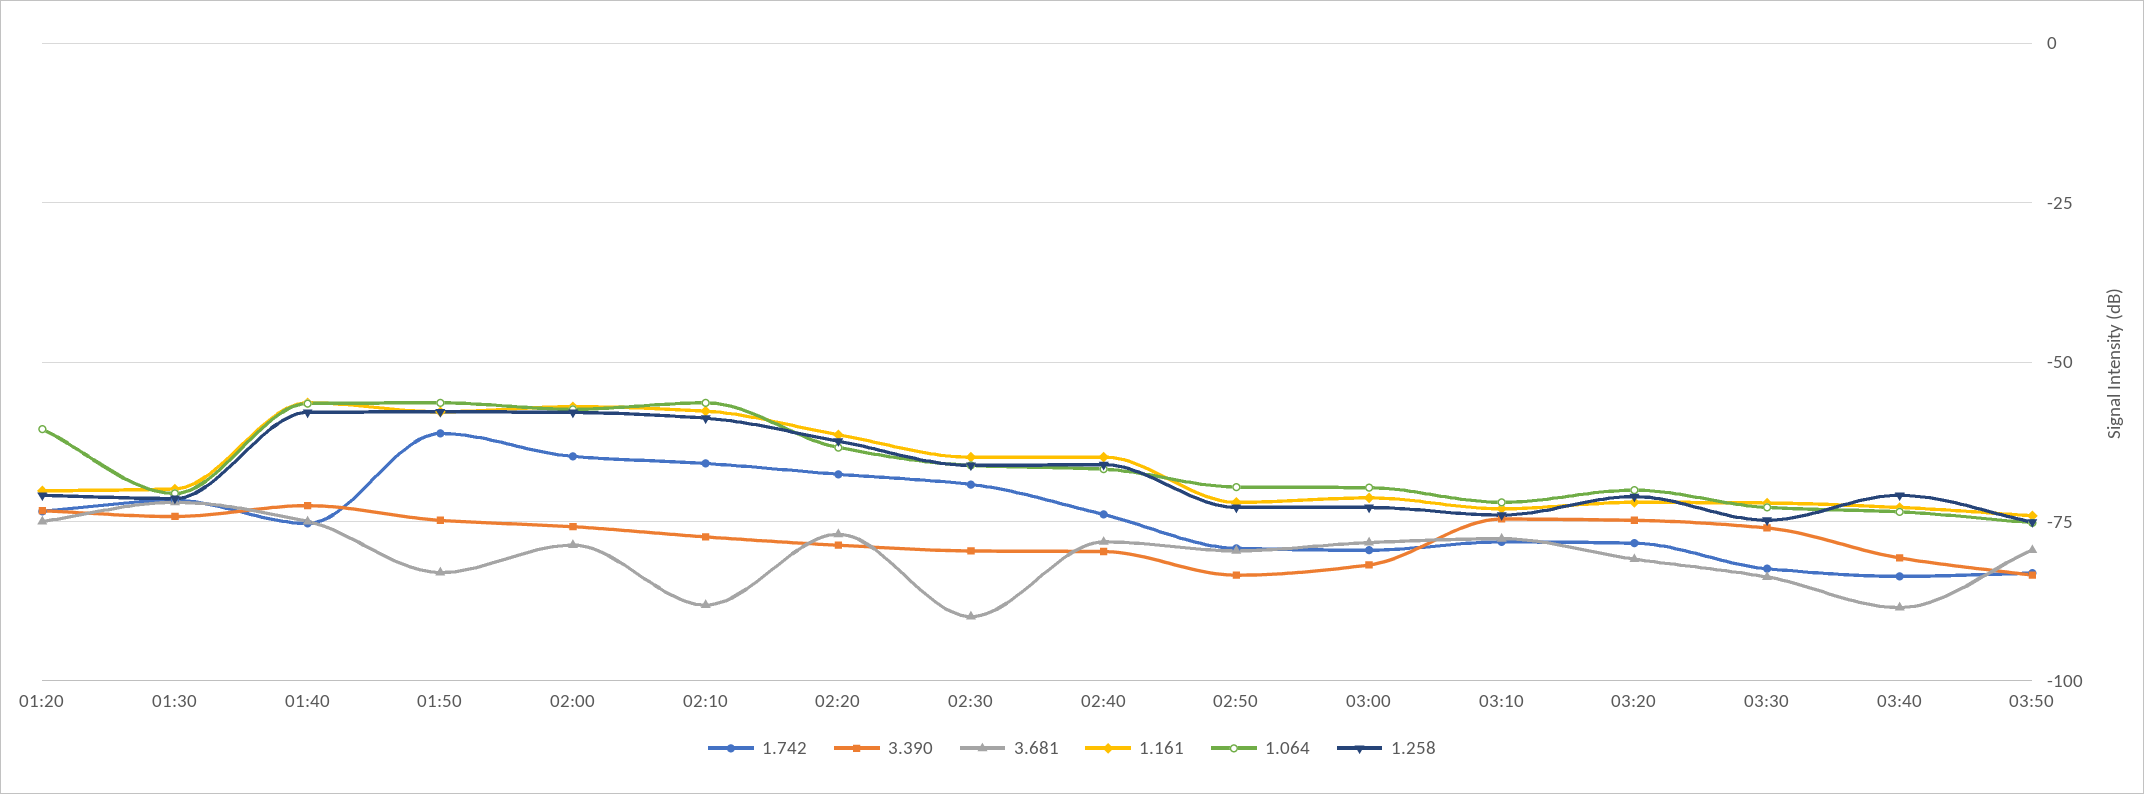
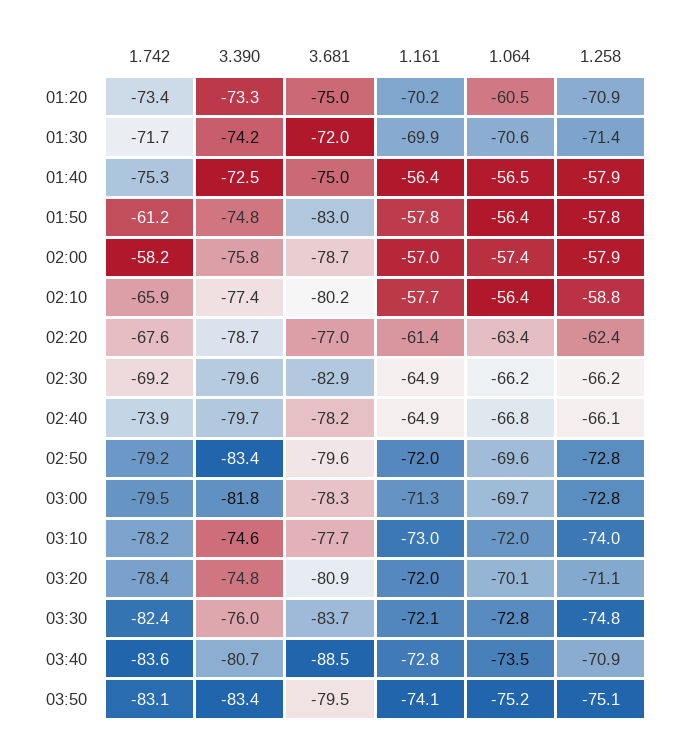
  {
    "1.742": {
      "01:20": -73.4,
      "01:30": -71.7,
      "01:40": -75.3,
      "01:50": -61.2,
-     "02:00": -65,
+     "02:00": -58.2,
      "02:10": -65.9,
      "02:20": -67.6,
      "02:30": -69.2,
      "02:40": -73.9,
      "02:50": -79.2,
      "03:00": -79.5,
      "03:10": -78.2,
      "03:20": -78.4,
      "03:30": -82.4,
      "03:40": -83.6,
      "03:50": -83.1
    },
    "3.390": {
      "01:20": -73.3,
      "01:30": -74.2,
      "01:40": -72.5,
      "01:50": -74.8,
      "02:00": -75.8,
      "02:10": -77.4,
      "02:20": -78.7,
      "02:30": -79.6,
      "02:40": -79.7,
      "02:50": -83.4,
      "03:00": -81.8,
      "03:10": -74.6,
      "03:20": -74.8,
      "03:30": -76,
      "03:40": -80.7,
      "03:50": -83.4
    },
    "3.681": {
      "01:20": -75,
      "01:30": -72,
      "01:40": -75,
      "01:50": -83,
      "02:00": -78.7,
-     "02:10": -87.5,
+     "02:10": -80.2,
      "02:20": -77,
-     "02:30": -90,
+     "02:30": -82.9,
      "02:40": -78.2,
      "02:50": -79.6,
      "03:00": -78.3,
      "03:10": -77.7,
      "03:20": -80.9,
      "03:30": -83.7,
      "03:40": -88.5,
      "03:50": -79.5
    },
    "1.161": {
      "01:20": -70.2,
      "01:30": -69.9,
      "01:40": -56.4,
      "01:50": -57.8,
      "02:00": -57,
      "02:10": -57.7,
      "02:20": -61.4,
      "02:30": -64.9,
      "02:40": -64.9,
      "02:50": -72,
      "03:00": -71.3,
      "03:10": -73,
      "03:20": -72,
      "03:30": -72.1,
      "03:40": -72.8,
      "03:50": -74.1
    },
    "1.064": {
      "01:20": -60.5,
      "01:30": -70.6,
      "01:40": -56.5,
      "01:50": -56.4,
      "02:00": -57.4,
      "02:10": -56.4,
      "02:20": -63.4,
      "02:30": -66.2,
      "02:40": -66.8,
      "02:50": -69.6,
      "03:00": -69.7,
      "03:10": -72,
      "03:20": -70.1,
      "03:30": -72.8,
      "03:40": -73.5,
      "03:50": -75.2
    },
    "1.258": {
      "01:20": -70.9,
      "01:30": -71.4,
      "01:40": -57.9,
      "01:50": -57.8,
      "02:00": -57.9,
      "02:10": -58.8,
      "02:20": -62.4,
      "02:30": -66.2,
      "02:40": -66.1,
      "02:50": -72.8,
      "03:00": -72.8,
      "03:10": -74,
      "03:20": -71.1,
      "03:30": -74.8,
      "03:40": -70.9,
      "03:50": -75.1
    }
  }

